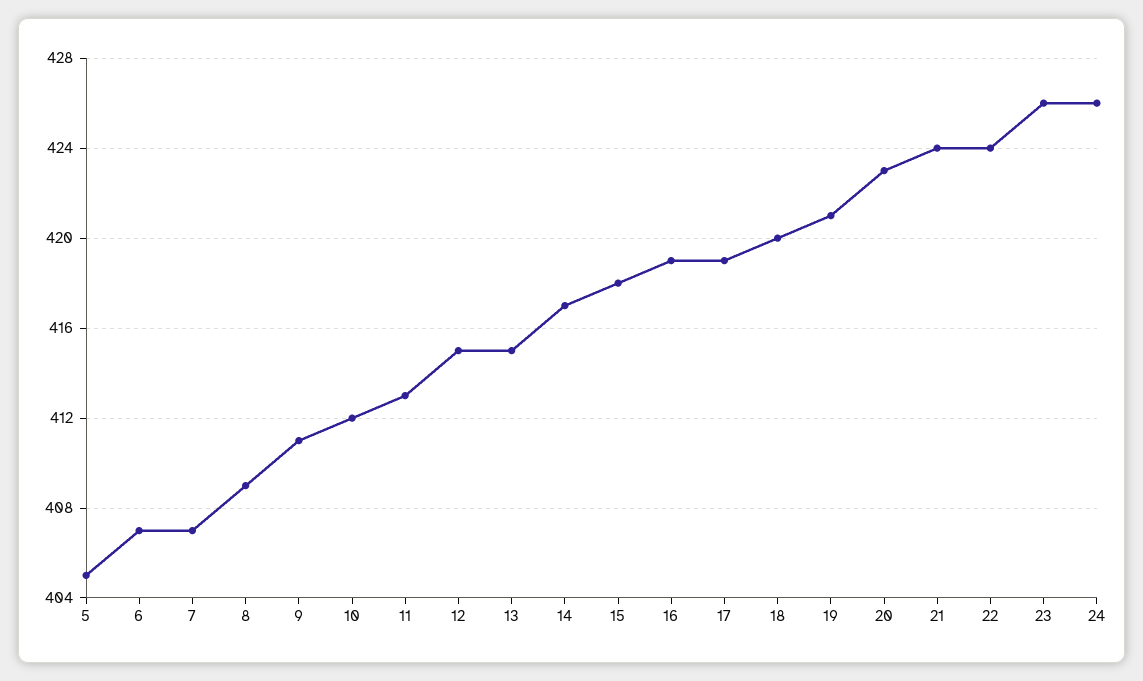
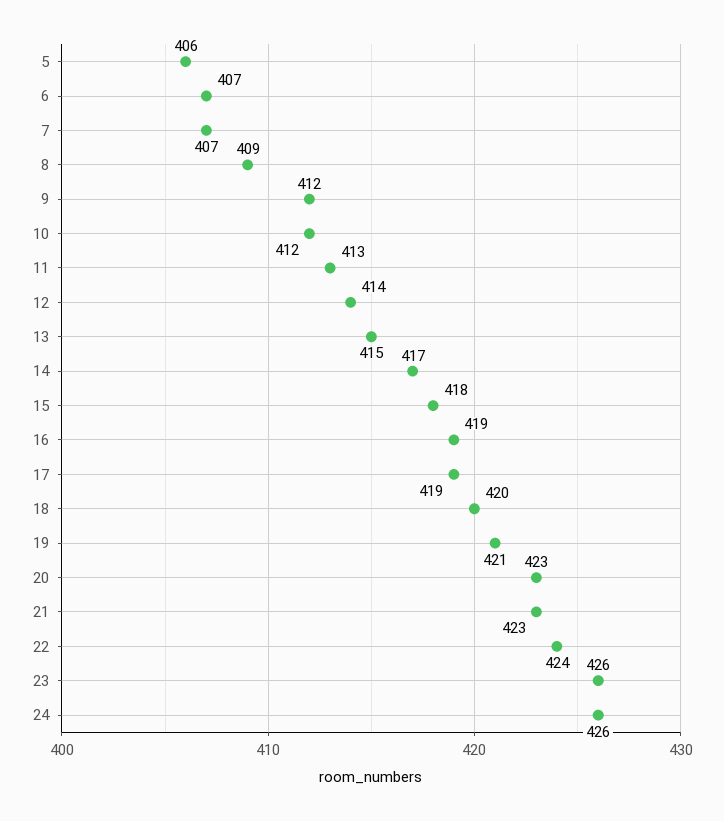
  {
-   "5": 405,
+   "5": 406,
    "6": 407,
    "7": 407,
    "8": 409,
-   "9": 411,
+   "9": 412,
    "10": 412,
    "11": 413,
-   "12": 415,
+   "12": 414,
    "13": 415,
    "14": 417,
    "15": 418,
    "16": 419,
    "17": 419,
    "18": 420,
    "19": 421,
    "20": 423,
-   "21": 424,
+   "21": 423,
    "22": 424,
    "23": 426,
    "24": 426
  }

